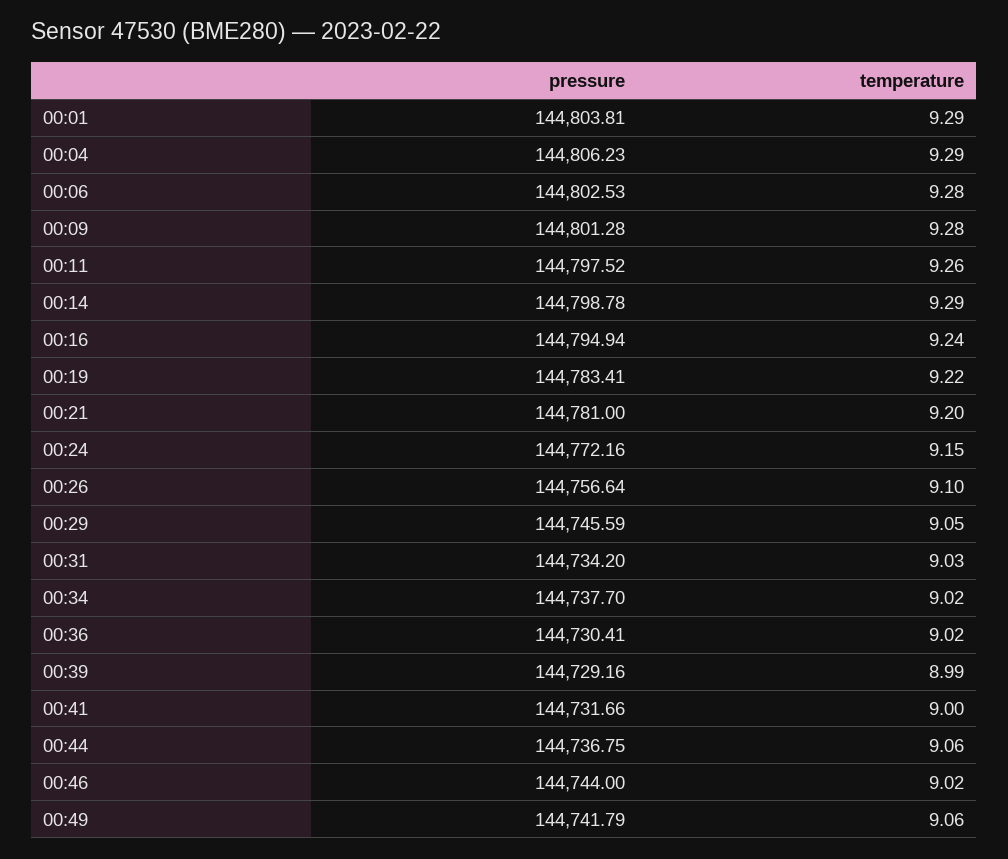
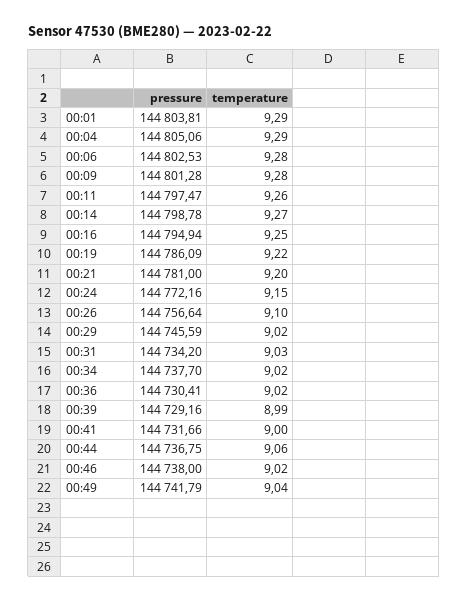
  {
    "pressure": {
      "00:01": 144803.81,
-     "00:04": 144806.23,
+     "00:04": 144805.06,
      "00:06": 144802.53,
      "00:09": 144801.28,
-     "00:11": 144797.52,
+     "00:11": 144797.47,
      "00:14": 144798.78,
      "00:16": 144794.94,
-     "00:19": 144783.41,
+     "00:19": 144786.09,
      "00:21": 144781,
      "00:24": 144772.16,
      "00:26": 144756.64,
      "00:29": 144745.59,
      "00:31": 144734.2,
      "00:34": 144737.7,
      "00:36": 144730.41,
      "00:39": 144729.16,
      "00:41": 144731.66,
      "00:44": 144736.75,
-     "00:46": 144744,
+     "00:46": 144738,
      "00:49": 144741.79
    },
    "temperature": {
      "00:01": 9.29,
      "00:04": 9.29,
      "00:06": 9.28,
      "00:09": 9.28,
      "00:11": 9.26,
-     "00:14": 9.29,
+     "00:14": 9.27,
-     "00:16": 9.24,
+     "00:16": 9.25,
      "00:19": 9.22,
      "00:21": 9.2,
      "00:24": 9.15,
      "00:26": 9.1,
-     "00:29": 9.05,
+     "00:29": 9.02,
      "00:31": 9.03,
      "00:34": 9.02,
      "00:36": 9.02,
      "00:39": 8.99,
      "00:41": 9,
      "00:44": 9.06,
      "00:46": 9.02,
-     "00:49": 9.06
+     "00:49": 9.04
    }
  }

